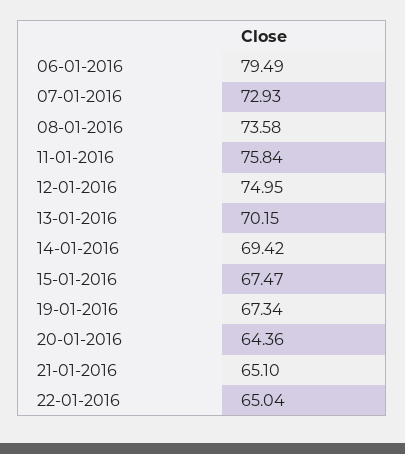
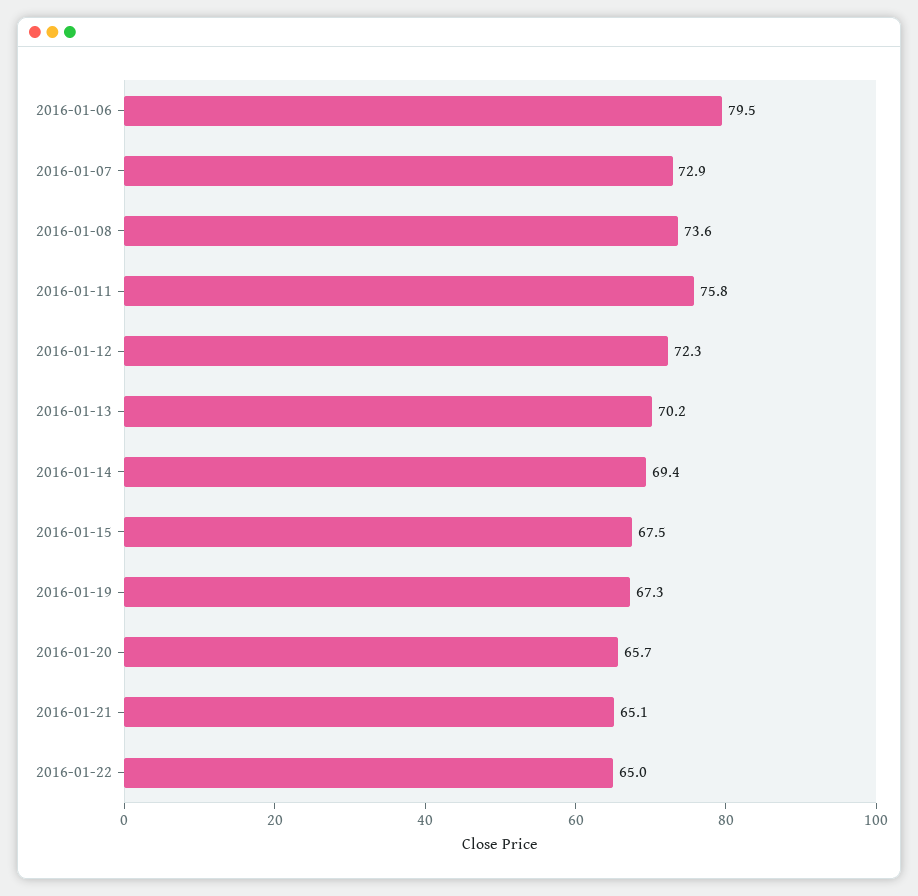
  {
    "06-01-2016": 79.49,
    "07-01-2016": 72.93,
    "08-01-2016": 73.58,
    "11-01-2016": 75.84,
-   "12-01-2016": 74.95,
+   "12-01-2016": 72.3,
    "13-01-2016": 70.15,
    "14-01-2016": 69.42,
    "15-01-2016": 67.47,
    "19-01-2016": 67.34,
-   "20-01-2016": 64.36,
+   "20-01-2016": 65.7,
    "21-01-2016": 65.1,
    "22-01-2016": 65.04
  }

